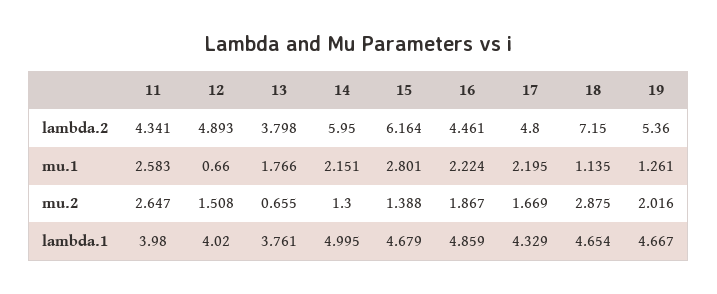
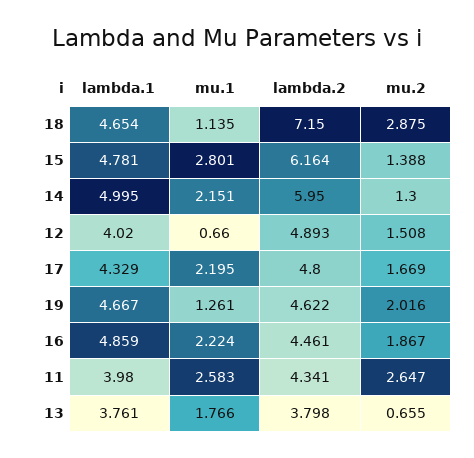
  {
    "11": {
      "lambda.2": 4.341,
      "mu.1": 2.583,
      "mu.2": 2.647,
      "lambda.1": 3.98
    },
    "12": {
      "lambda.2": 4.893,
      "mu.1": 0.66,
      "mu.2": 1.508,
      "lambda.1": 4.02
    },
    "13": {
      "lambda.2": 3.798,
      "mu.1": 1.766,
      "mu.2": 0.655,
      "lambda.1": 3.761
    },
    "14": {
      "lambda.2": 5.95,
      "mu.1": 2.151,
      "mu.2": 1.3,
      "lambda.1": 4.995
    },
    "15": {
      "lambda.2": 6.164,
      "mu.1": 2.801,
      "mu.2": 1.388,
-     "lambda.1": 4.679
+     "lambda.1": 4.781
    },
    "16": {
      "lambda.2": 4.461,
      "mu.1": 2.224,
      "mu.2": 1.867,
      "lambda.1": 4.859
    },
    "17": {
      "lambda.2": 4.8,
      "mu.1": 2.195,
      "mu.2": 1.669,
      "lambda.1": 4.329
    },
    "18": {
      "lambda.2": 7.15,
      "mu.1": 1.135,
      "mu.2": 2.875,
      "lambda.1": 4.654
    },
    "19": {
-     "lambda.2": 5.36,
+     "lambda.2": 4.622,
      "mu.1": 1.261,
      "mu.2": 2.016,
      "lambda.1": 4.667
    }
  }

